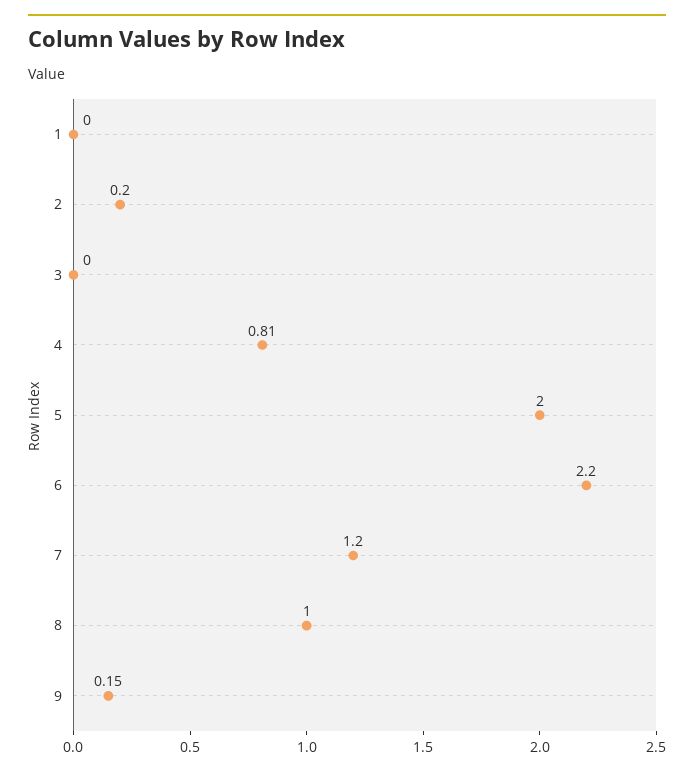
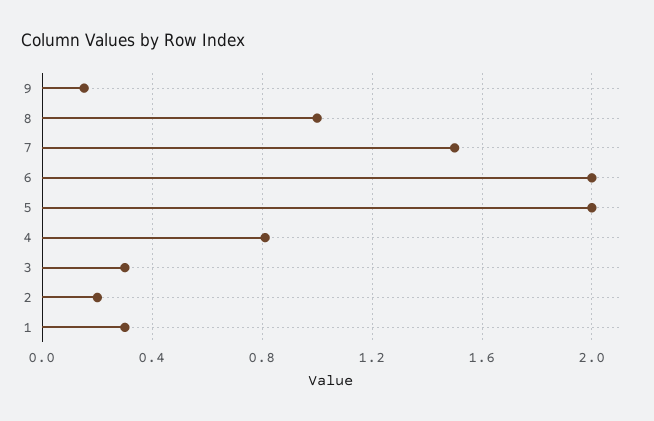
  {
-   "1": 0,
+   "1": 0.3,
    "2": 0.2,
-   "3": 0,
+   "3": 0.3,
    "4": 0.81,
    "5": 2,
-   "6": 2.2,
+   "6": 2,
-   "7": 1.2,
+   "7": 1.5,
    "8": 1,
    "9": 0.15
  }

